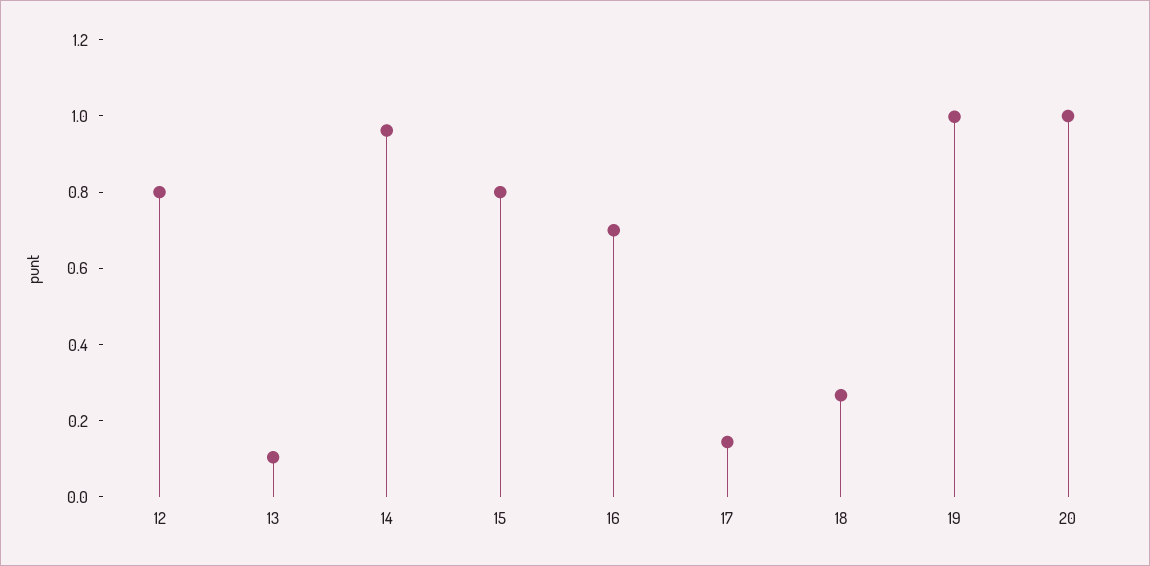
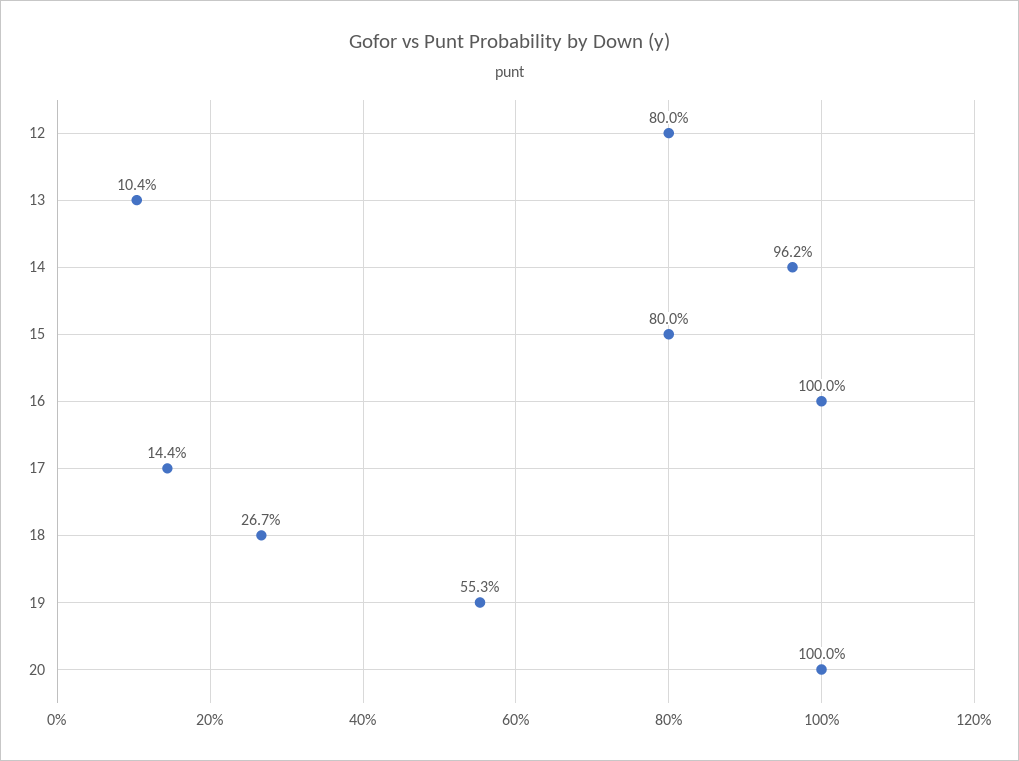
  {
    "12": 0.8,
    "13": 0.104,
    "14": 0.962,
    "15": 0.8,
-   "16": 0.7,
+   "16": 1,
    "17": 0.144,
    "18": 0.267,
-   "19": 1,
+   "19": 0.553,
    "20": 1
  }

